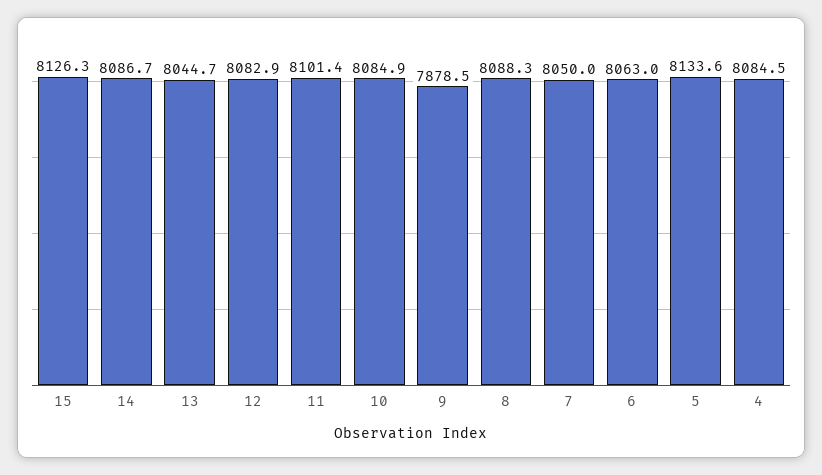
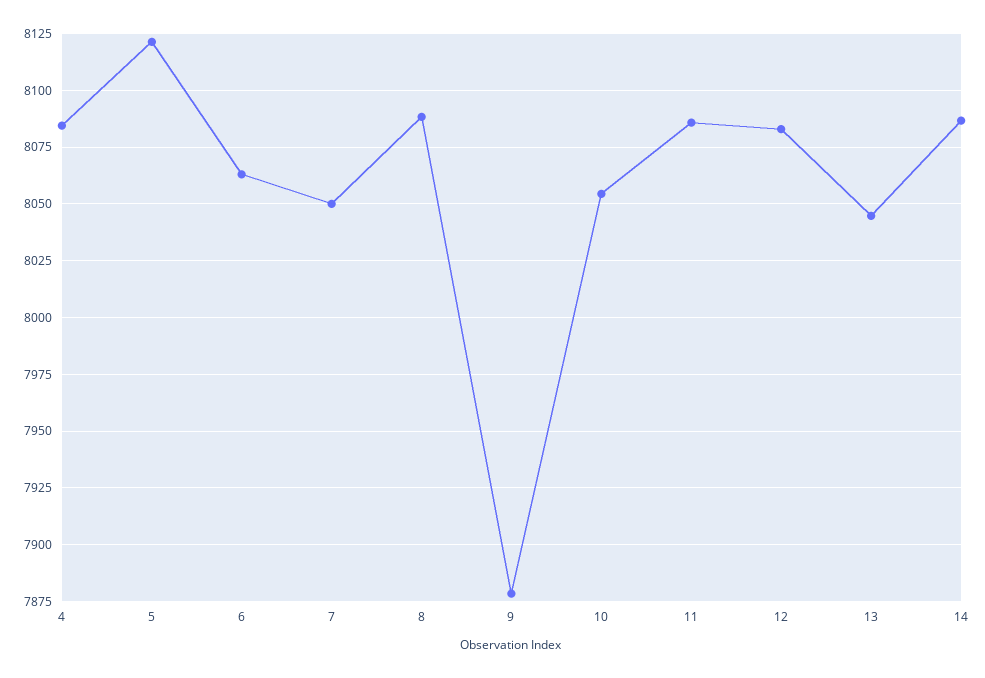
  {
-   "15": 8126.3,
    "14": 8086.7,
    "13": 8044.7,
    "12": 8082.9,
-   "11": 8101.4,
+   "11": 8085,
-   "10": 8084.9,
+   "10": 8055,
    "9": 7878.5,
    "8": 8088.3,
    "7": 8050,
    "6": 8063,
-   "5": 8133.6,
+   "5": 8120,
    "4": 8084.5
  }

